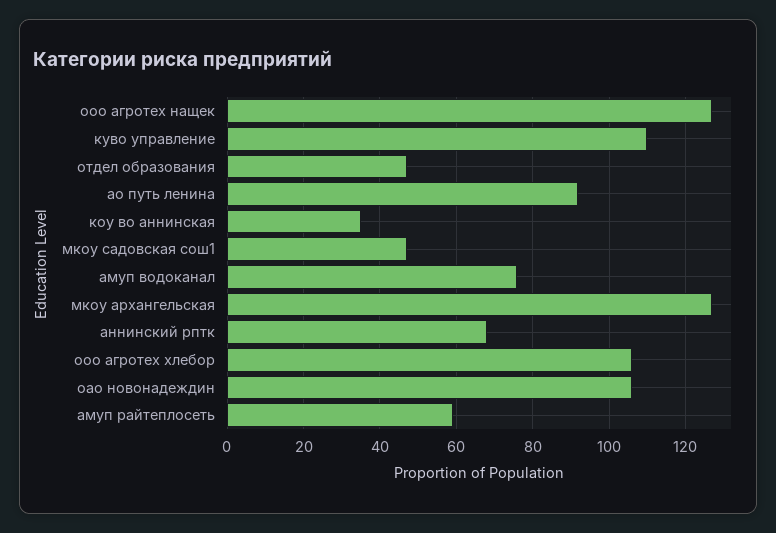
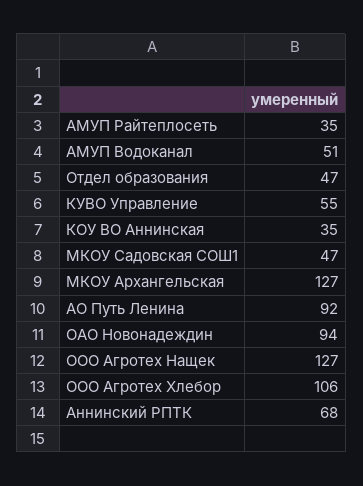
  {
    "ооо агротех нащек": 127,
-   "куво управление": 110,
+   "куво управление": 55,
    "отдел образования": 47,
    "ао путь ленина": 92,
    "коу во аннинская": 35,
    "мкоу садовская сош1": 47,
-   "амуп водоканал": 75,
+   "амуп водоканал": 51,
    "мкоу архангельская": 127,
    "аннинский рптк": 68,
    "ооо агротех хлебор": 106,
-   "оао новонадеждин": 105,
+   "оао новонадеждин": 94,
-   "амуп райтеплосеть": 60
+   "амуп райтеплосеть": 35
  }

